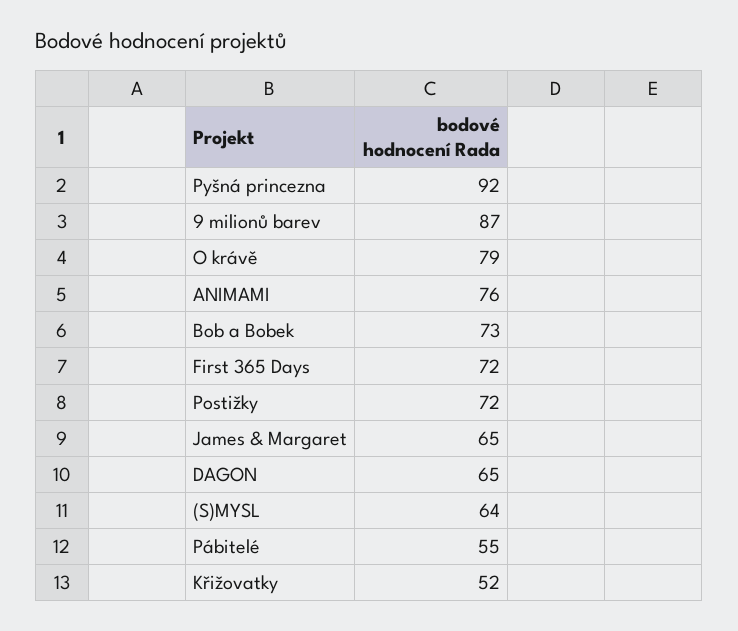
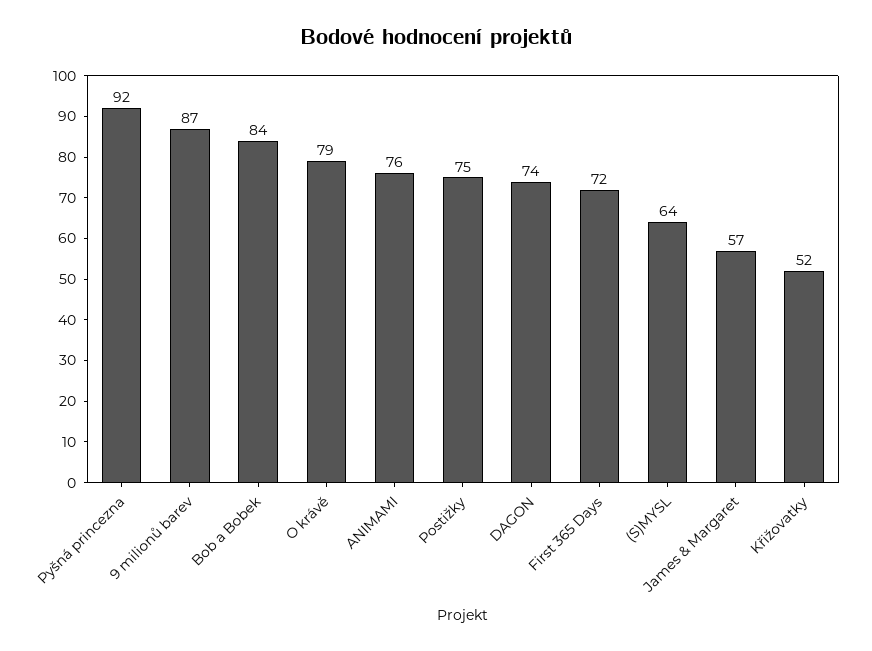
  {
    "Pyšná princezna": 92,
    "9 milionů barev": 87,
    "O krávě": 79,
    "ANIMAMI": 76,
-   "Bob a Bobek": 73,
+   "Bob a Bobek": 84,
    "First 365 Days": 72,
-   "Postižky": 72,
+   "Postižky": 75,
-   "James & Margaret": 65,
+   "James & Margaret": 57,
-   "DAGON": 65,
+   "DAGON": 74,
    "(S)MYSL": 64,
-   "Pábitelé": 55,
    "Křižovatky": 52
  }

